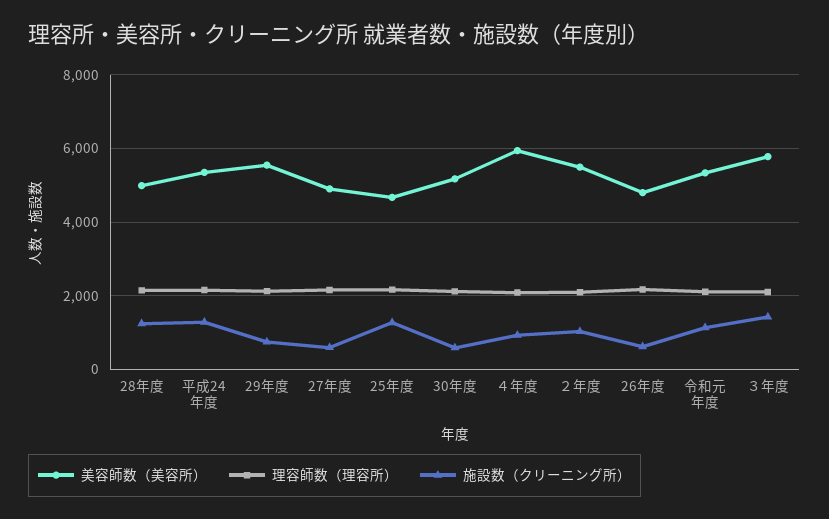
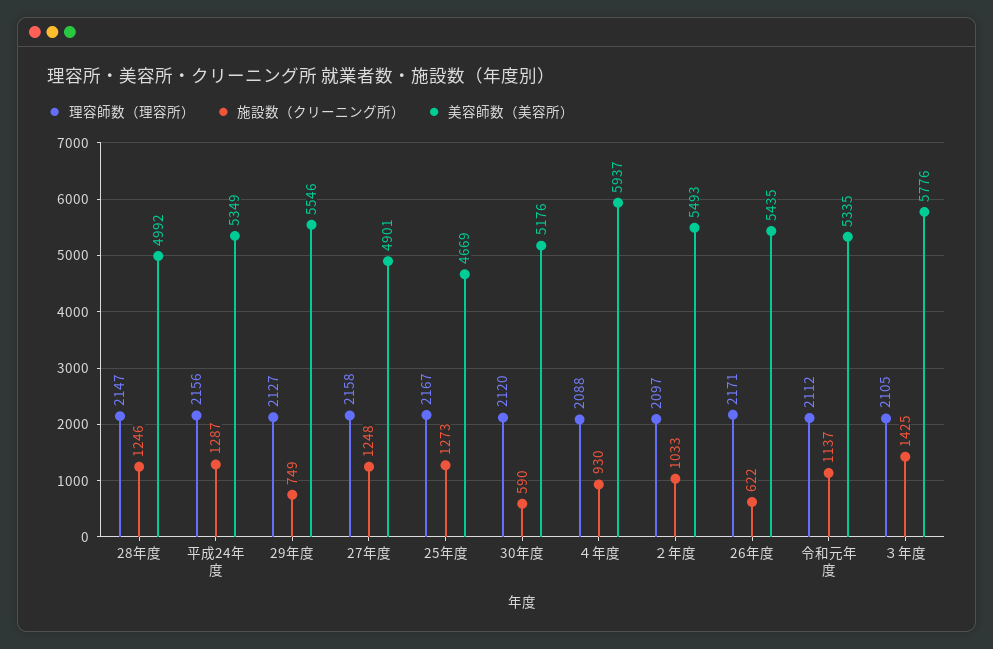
  {
    "美容師数（美容所）": {
      "28年度": 4992,
      "平成24年度": 5349,
      "29年度": 5546,
      "27年度": 4901,
      "25年度": 4669,
      "30年度": 5176,
      "４年度": 5937,
      "２年度": 5493,
-     "26年度": 4800,
+     "26年度": 5435,
      "令和元年度": 5335,
      "３年度": 5776
    },
    "理容師数（理容所）": {
      "28年度": 2147,
      "平成24年度": 2156,
      "29年度": 2127,
      "27年度": 2158,
      "25年度": 2167,
      "30年度": 2120,
      "４年度": 2088,
      "２年度": 2097,
      "26年度": 2171,
      "令和元年度": 2112,
      "３年度": 2105
    },
    "施設数（クリーニング所）": {
      "28年度": 1246,
      "平成24年度": 1287,
      "29年度": 749,
-     "27年度": 600,
+     "27年度": 1248,
      "25年度": 1273,
      "30年度": 590,
      "４年度": 930,
      "２年度": 1033,
      "26年度": 622,
      "令和元年度": 1137,
      "３年度": 1425
    }
  }

